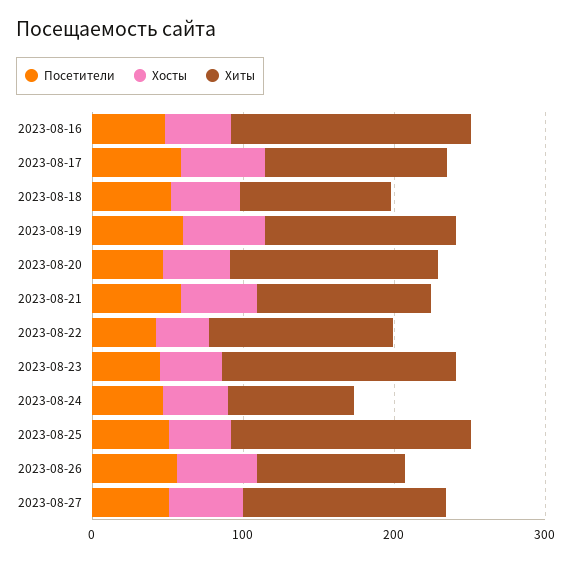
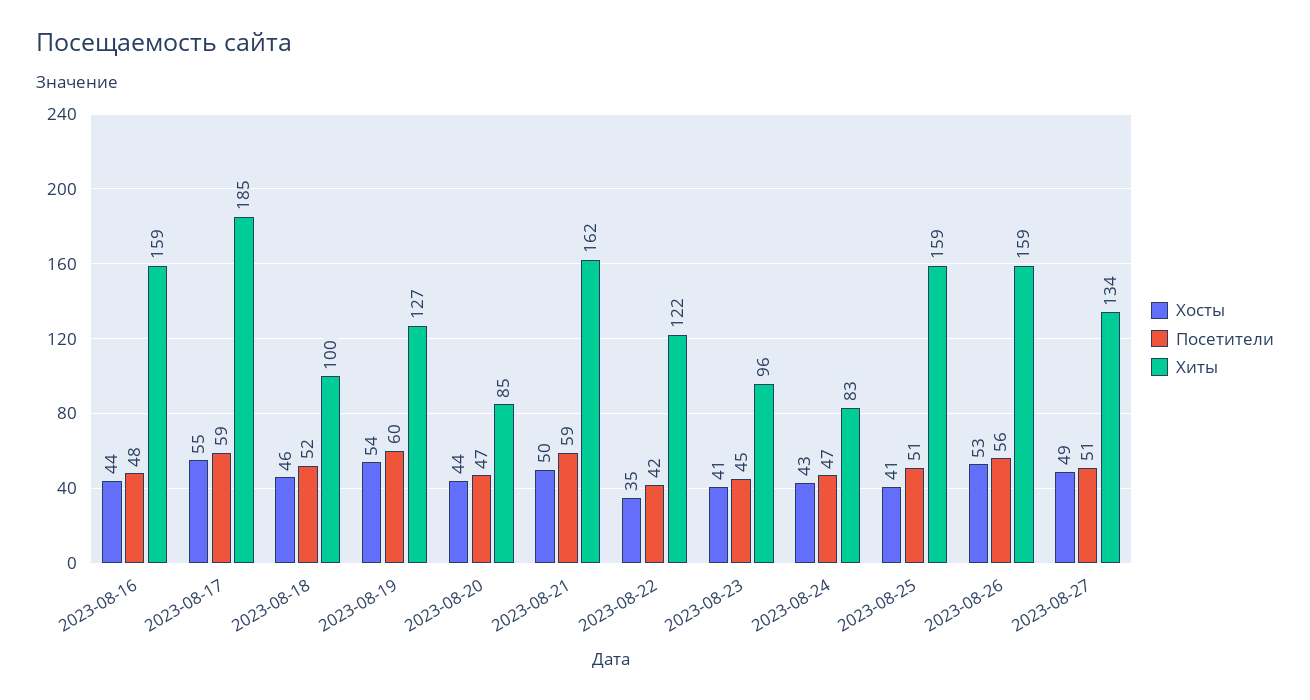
  {
    "Посетители": {
      "2023-08-16": 48,
      "2023-08-17": 59,
      "2023-08-18": 52,
      "2023-08-19": 60,
      "2023-08-20": 47,
      "2023-08-21": 59,
      "2023-08-22": 42,
      "2023-08-23": 45,
      "2023-08-24": 47,
      "2023-08-25": 51,
      "2023-08-26": 56,
      "2023-08-27": 51
    },
    "Хосты": {
      "2023-08-16": 44,
      "2023-08-17": 55,
      "2023-08-18": 46,
      "2023-08-19": 54,
      "2023-08-20": 44,
      "2023-08-21": 50,
      "2023-08-22": 35,
      "2023-08-23": 41,
      "2023-08-24": 43,
      "2023-08-25": 41,
      "2023-08-26": 53,
      "2023-08-27": 49
    },
    "Хиты": {
      "2023-08-16": 159,
-     "2023-08-17": 120,
+     "2023-08-17": 185,
      "2023-08-18": 100,
      "2023-08-19": 127,
-     "2023-08-20": 140,
+     "2023-08-20": 85,
-     "2023-08-21": 120,
+     "2023-08-21": 162,
      "2023-08-22": 122,
-     "2023-08-23": 160,
+     "2023-08-23": 96,
      "2023-08-24": 83,
      "2023-08-25": 159,
-     "2023-08-26": 100,
+     "2023-08-26": 159,
      "2023-08-27": 134
    }
  }

